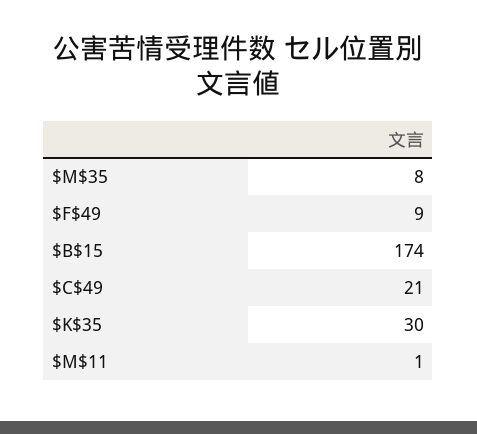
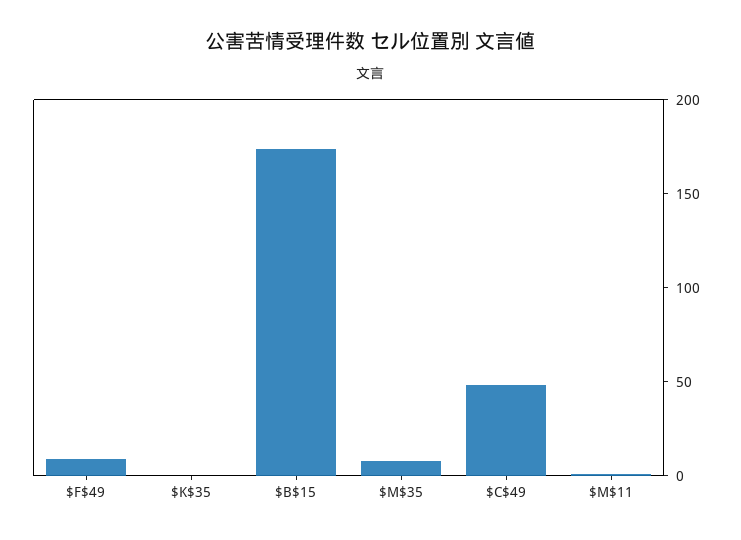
  {
    "$M$35": 8,
    "$F$49": 9,
    "$B$15": 174,
-   "$C$49": 21,
+   "$C$49": 50,
-   "$K$35": 30,
+   "$K$35": 0,
    "$M$11": 1
  }

